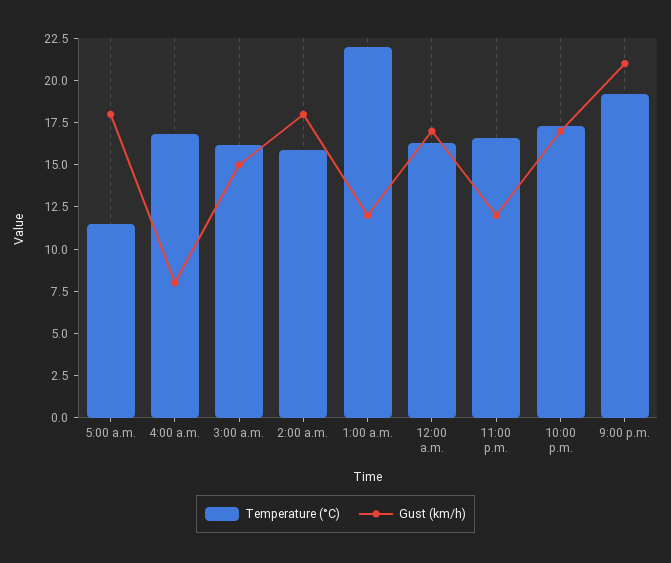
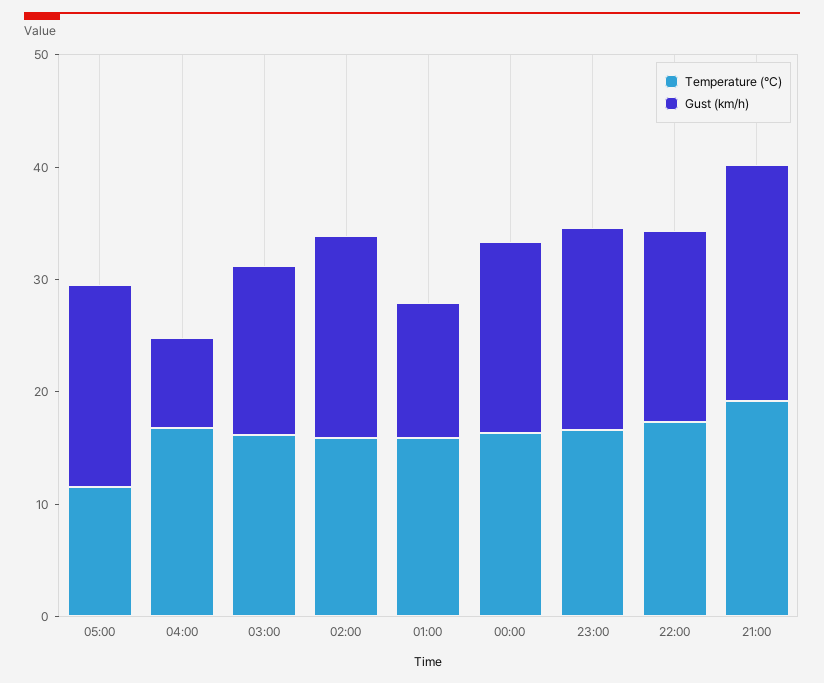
  {
    "Temperature (°C)": {
      "5:00 a.m.": 11.5,
      "4:00 a.m.": 17,
      "3:00 a.m.": 16,
      "2:00 a.m.": 16,
-     "1:00 a.m.": 22,
+     "1:00 a.m.": 16,
      "12:00 a.m.": 16.5,
      "11:00 p.m.": 16.5,
      "10:00 p.m.": 17.5,
      "9:00 p.m.": 19
    },
    "Gust (km/h)": {
      "5:00 a.m.": 18,
      "4:00 a.m.": 8,
      "3:00 a.m.": 15,
      "2:00 a.m.": 18,
      "1:00 a.m.": 12,
      "12:00 a.m.": 17,
-     "11:00 p.m.": 12,
+     "11:00 p.m.": 18,
      "10:00 p.m.": 17,
      "9:00 p.m.": 21
    }
  }

